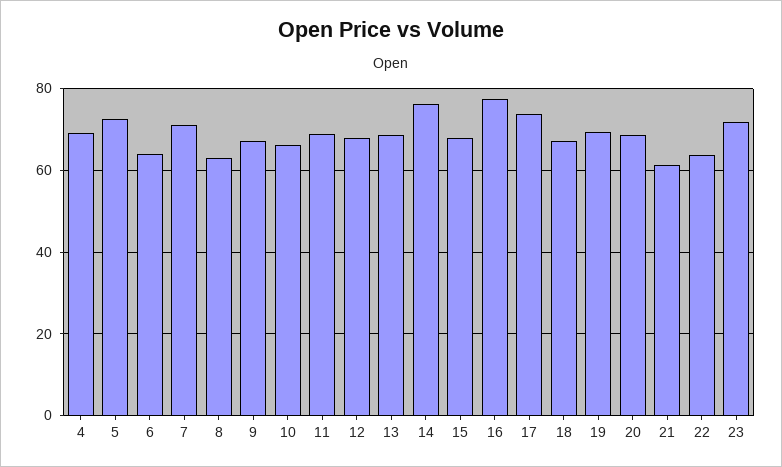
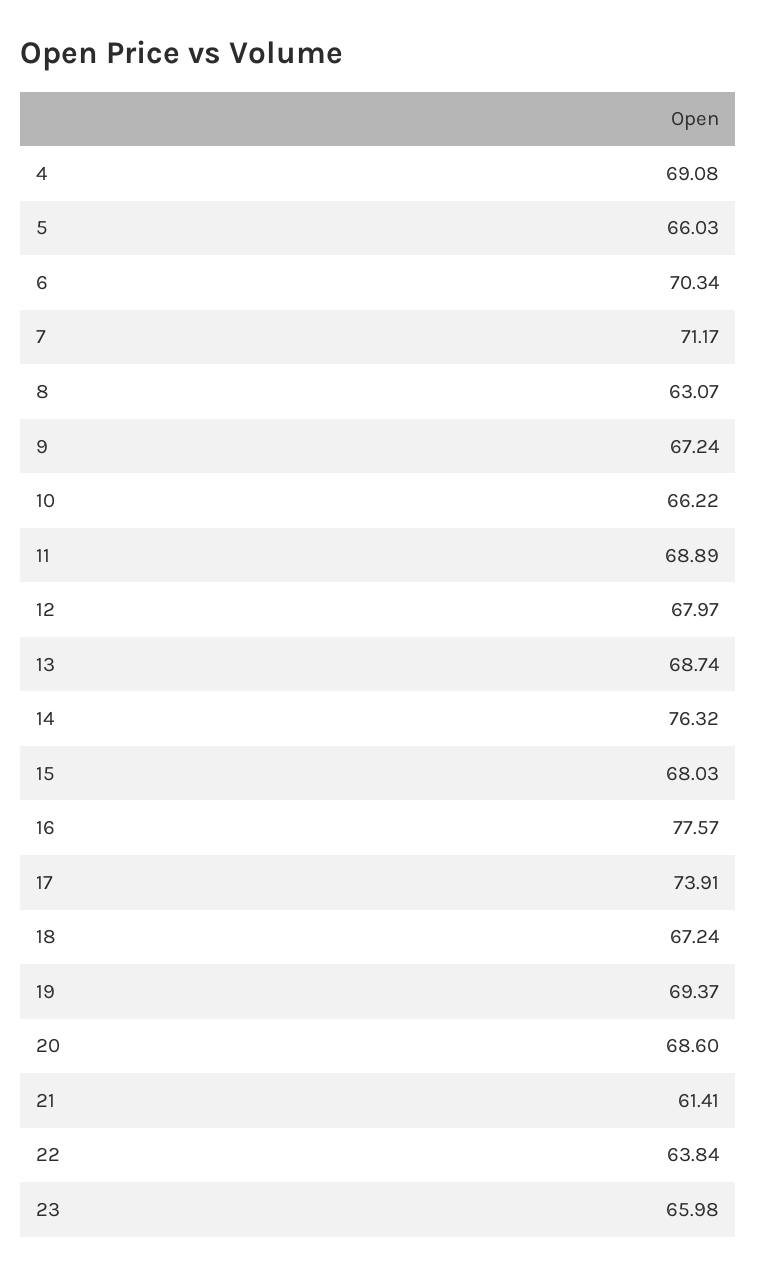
  {
    "4": 69.08,
-   "5": 72,
+   "5": 66.03,
-   "6": 64,
+   "6": 70.34,
    "7": 71.17,
    "8": 63.07,
    "9": 67.24,
    "10": 66.22,
    "11": 68.89,
    "12": 67.97,
    "13": 68.74,
    "14": 76.32,
    "15": 68.03,
    "16": 77.57,
    "17": 73.91,
    "18": 67.24,
    "19": 69.37,
    "20": 68.6,
    "21": 61.41,
    "22": 63.84,
-   "23": 72
+   "23": 65.98
  }

